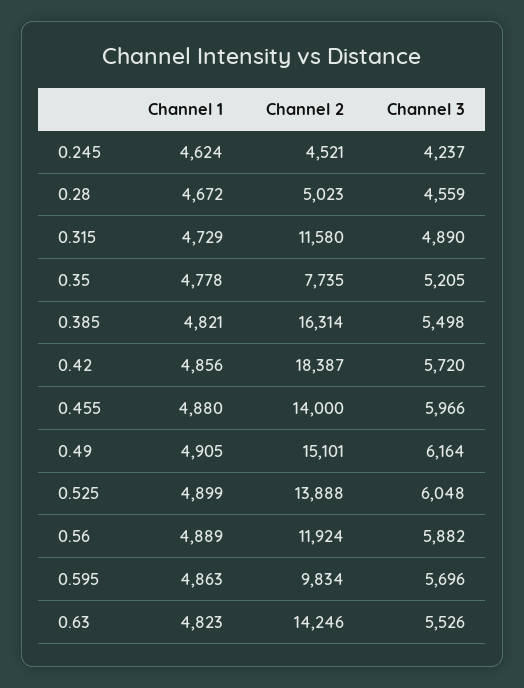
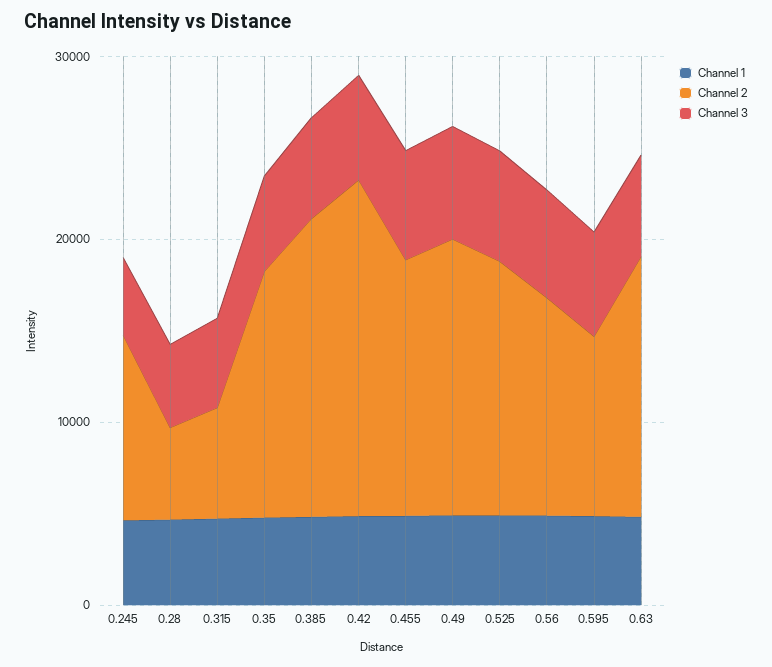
  {
    "Channel 1": {
      "0.245": 4624,
      "0.28": 4672,
      "0.315": 4729,
      "0.35": 4778,
      "0.385": 4821,
      "0.42": 4856,
      "0.455": 4880,
      "0.49": 4905,
      "0.525": 4899,
      "0.56": 4889,
      "0.595": 4863,
      "0.63": 4823
    },
    "Channel 2": {
-     "0.245": 4521,
+     "0.245": 10000,
      "0.28": 5023,
-     "0.315": 11580,
+     "0.315": 6000,
-     "0.35": 7735,
+     "0.35": 14000,
      "0.385": 16314,
      "0.42": 18387,
      "0.455": 14000,
      "0.49": 15101,
      "0.525": 13888,
      "0.56": 11924,
      "0.595": 9834,
      "0.63": 14246
    },
    "Channel 3": {
      "0.245": 4237,
      "0.28": 4559,
      "0.315": 4890,
      "0.35": 5205,
      "0.385": 5498,
      "0.42": 5720,
      "0.455": 5966,
      "0.49": 6164,
      "0.525": 6048,
      "0.56": 5882,
      "0.595": 5696,
      "0.63": 5526
    }
  }

